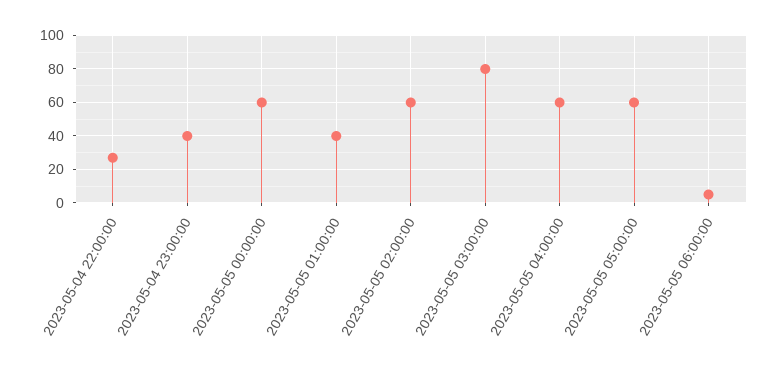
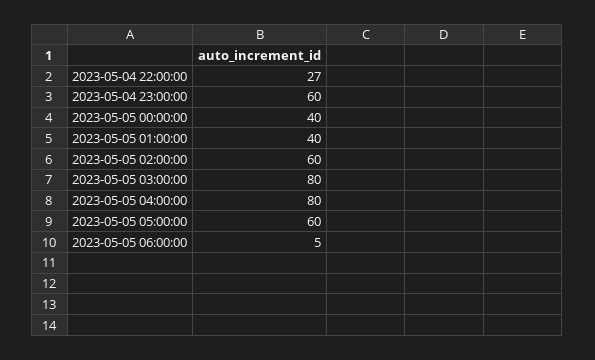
  {
    "2023-05-04 22:00:00": 27,
-   "2023-05-04 23:00:00": 40,
+   "2023-05-04 23:00:00": 60,
-   "2023-05-05 00:00:00": 60,
+   "2023-05-05 00:00:00": 40,
    "2023-05-05 01:00:00": 40,
    "2023-05-05 02:00:00": 60,
    "2023-05-05 03:00:00": 80,
-   "2023-05-05 04:00:00": 60,
+   "2023-05-05 04:00:00": 80,
    "2023-05-05 05:00:00": 60,
    "2023-05-05 06:00:00": 5
  }

